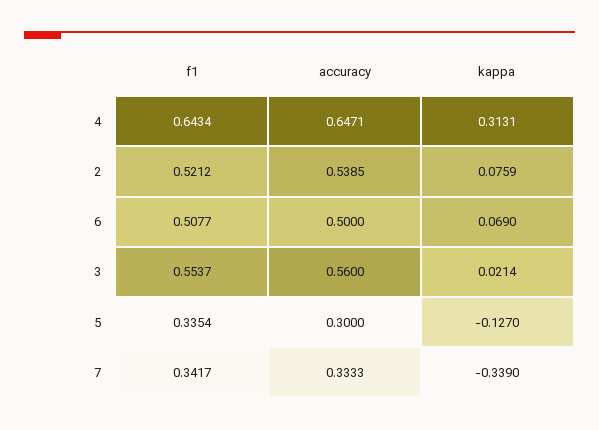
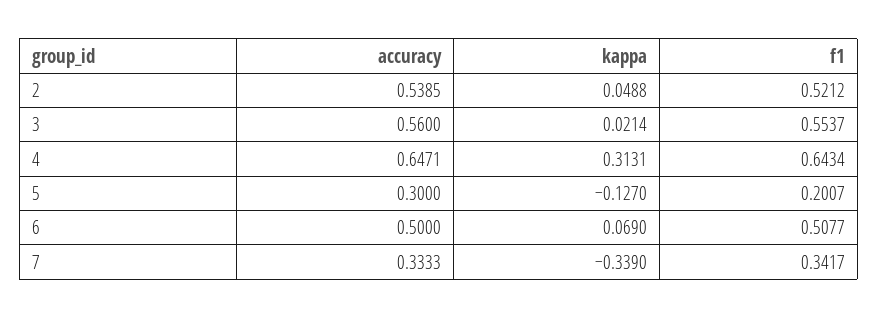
  {
    "f1": {
      "4": 0.6434,
      "2": 0.5212,
      "6": 0.5077,
      "3": 0.5537,
-     "5": 0.3354,
+     "5": 0.2007,
      "7": 0.3417
    },
    "accuracy": {
      "4": 0.6471,
      "2": 0.5385,
      "6": 0.5,
      "3": 0.56,
      "5": 0.3,
      "7": 0.3333
    },
    "kappa": {
      "4": 0.3131,
-     "2": 0.0759,
+     "2": 0.0488,
      "6": 0.069,
      "3": 0.0214,
      "5": -0.127,
      "7": -0.339
    }
  }

